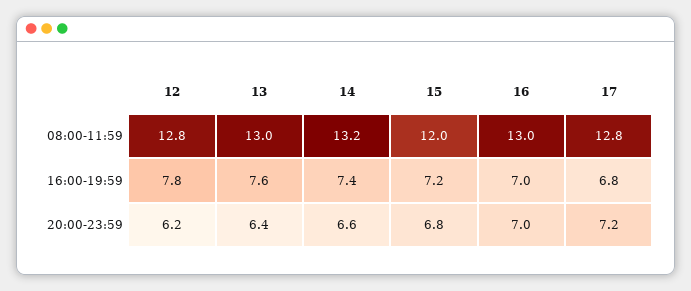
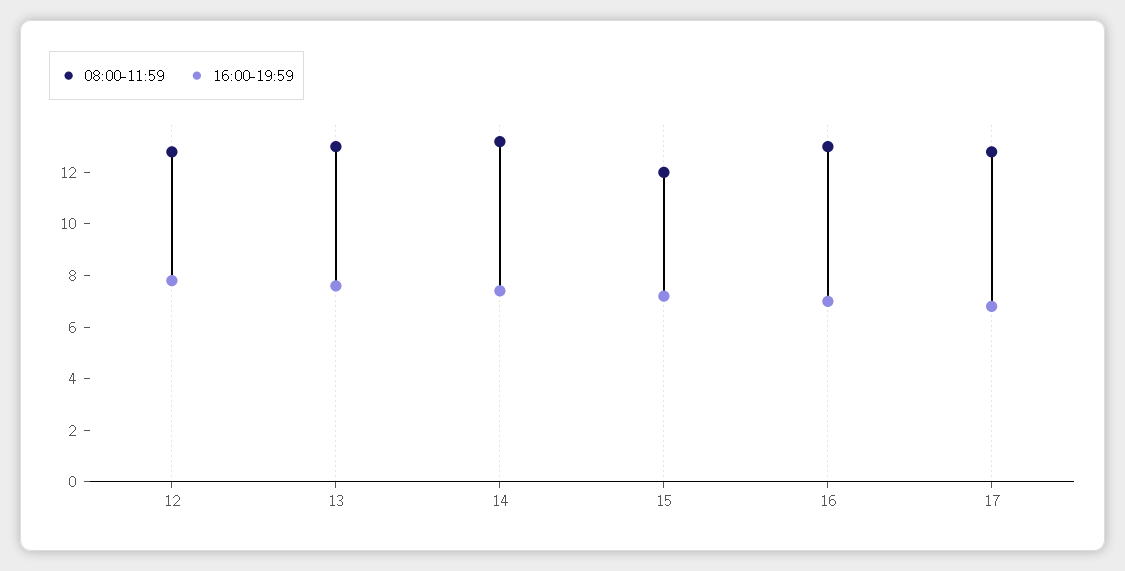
  {
    "08:00-11:59": {
      "12": 12.8,
      "13": 13,
      "14": 13.2,
      "15": 12,
      "16": 13,
      "17": 12.8
    },
    "16:00-19:59": {
      "12": 7.8,
      "13": 7.6,
      "14": 7.4,
      "15": 7.2,
      "16": 7,
      "17": 6.8
-   },
+   }
-   "20:00-23:59": {
-     "12": 6.2,
-     "13": 6.4,
-     "14": 6.6,
-     "15": 6.8,
-     "16": 7,
-     "17": 7.2
-   }
  }

